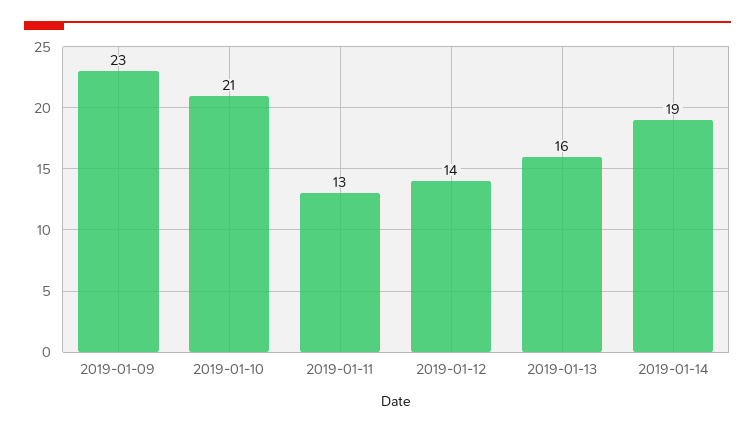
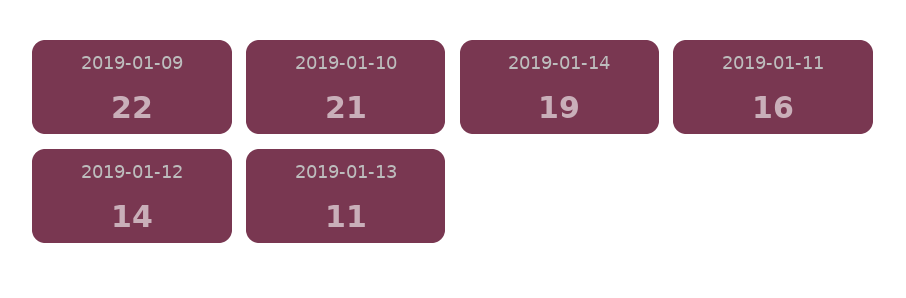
  {
-   "2019-01-09": 23,
+   "2019-01-09": 22,
    "2019-01-10": 21,
-   "2019-01-11": 13,
+   "2019-01-11": 16,
    "2019-01-12": 14,
-   "2019-01-13": 16,
+   "2019-01-13": 11,
    "2019-01-14": 19
  }

